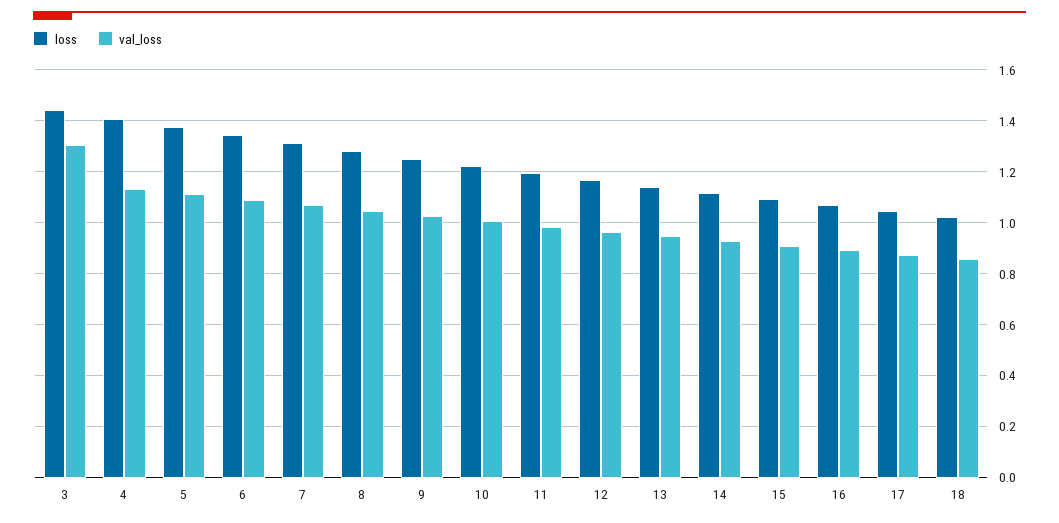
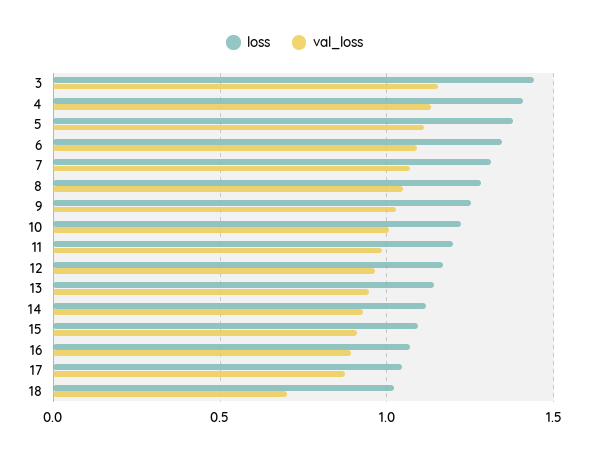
  {
    "loss": {
      "3": 1.45,
      "4": 1.4,
      "5": 1.375,
      "6": 1.35,
      "7": 1.3,
      "8": 1.275,
      "9": 1.25,
      "10": 1.225,
      "11": 1.2,
      "12": 1.175,
      "13": 1.15,
      "14": 1.125,
      "15": 1.1,
      "16": 1.075,
      "17": 1.05,
      "18": 1.025
    },
    "val_loss": {
-     "3": 1.3,
+     "3": 1.15,
      "4": 1.125,
      "5": 1.1,
      "6": 1.1,
      "7": 1.075,
      "8": 1.05,
      "9": 1.025,
      "10": 1,
      "11": 0.975,
      "12": 0.975,
      "13": 0.95,
      "14": 0.925,
      "15": 0.9,
      "16": 0.9,
      "17": 0.875,
-     "18": 0.85
+     "18": 0.7
    }
  }

